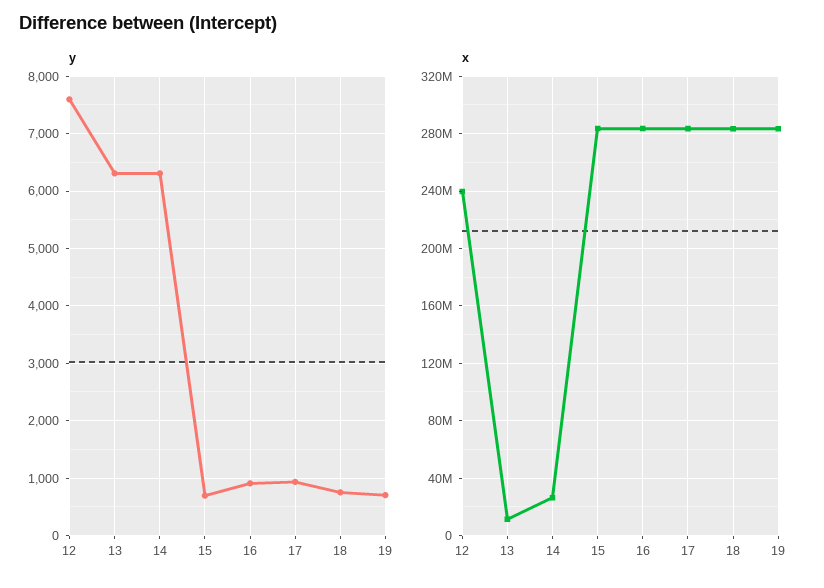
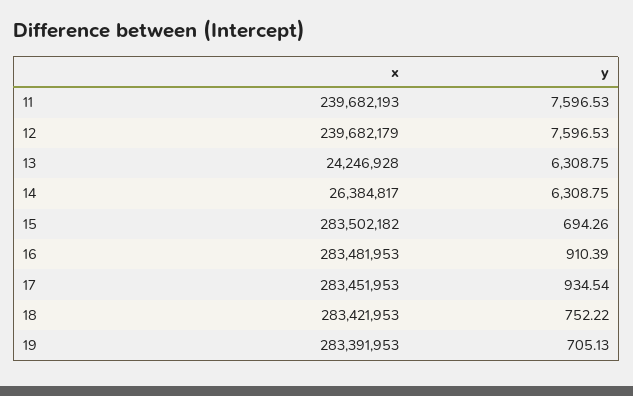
  {
    "y": {
      "12": 7596.53,
      "13": 6308.75,
      "14": 6308.75,
      "15": 694.26,
      "16": 910.39,
      "17": 934.54,
      "18": 752.22,
-     "19": 705.13
+     "19": 705.13,
+     "11": 7596.53
    },
    "x": {
      "12": 239682179,
-     "13": 10000000,
+     "13": 24246928,
      "14": 26384817,
      "15": 283502182,
      "16": 283481953,
      "17": 283451953,
      "18": 283421953,
-     "19": 283391953
+     "19": 283391953,
+     "11": 239682193
    }
  }

